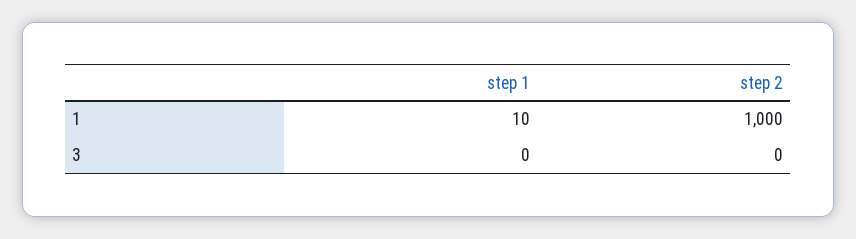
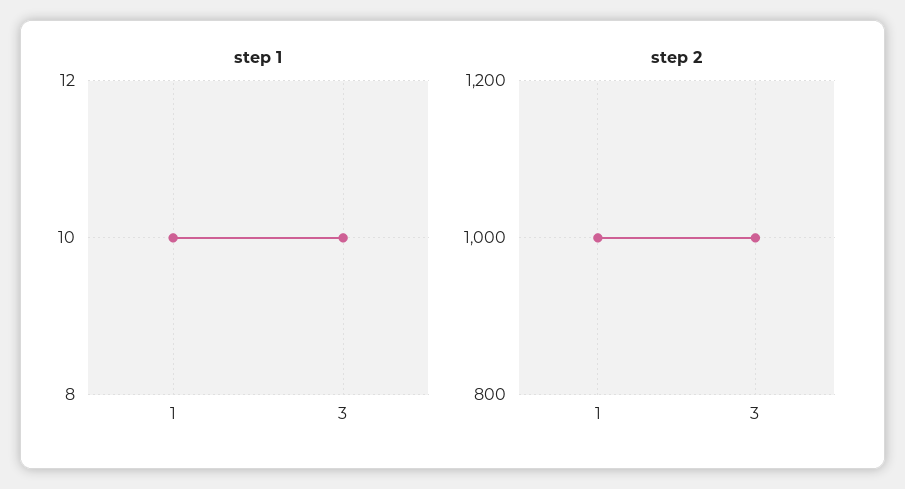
  {
    "step 1": {
      "1": 10,
-     "3": 0
+     "3": 10
    },
    "step 2": {
      "1": 1000,
-     "3": 0
+     "3": 1000
    }
  }

